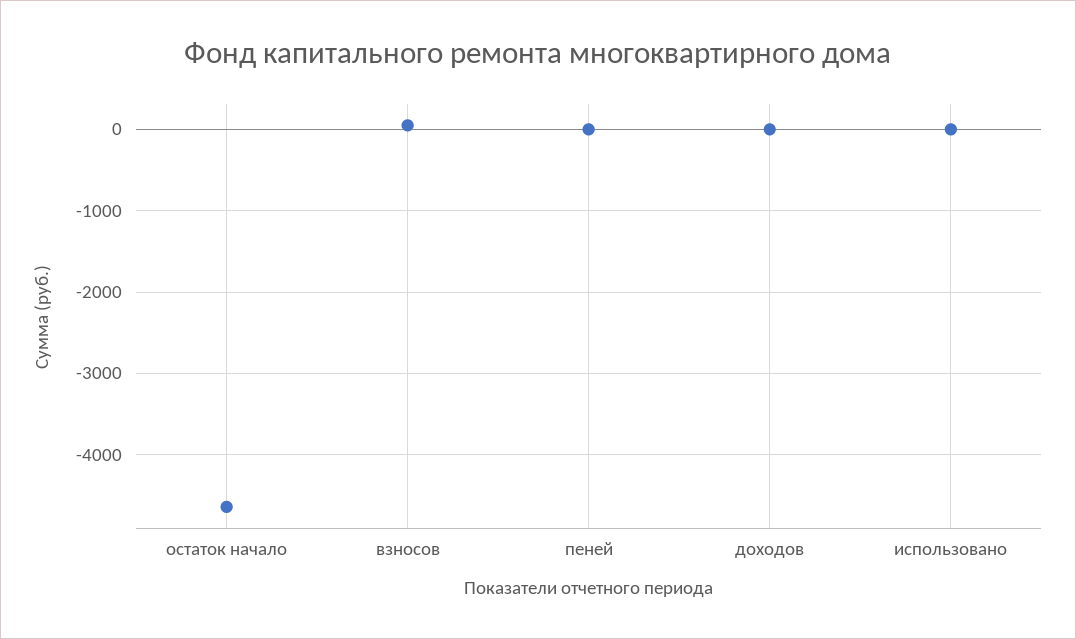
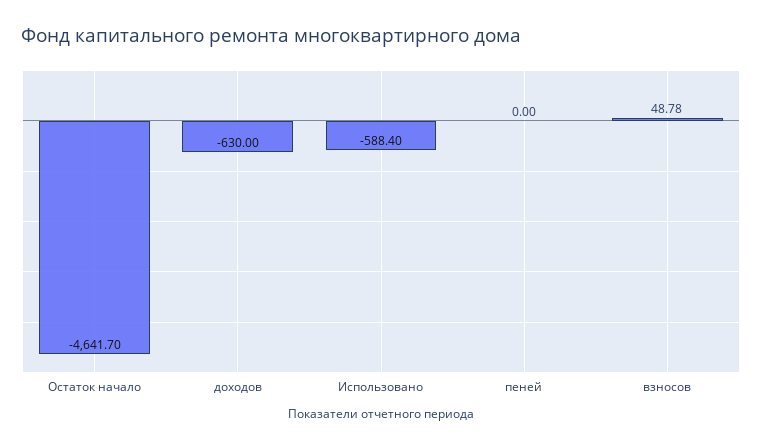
  {
    "остаток начало": -4641.7,
    "взносов": 48.78,
    "пеней": 0,
-   "доходов": 0,
+   "доходов": -630,
-   "использовано": 0
+   "использовано": -588.4
  }

